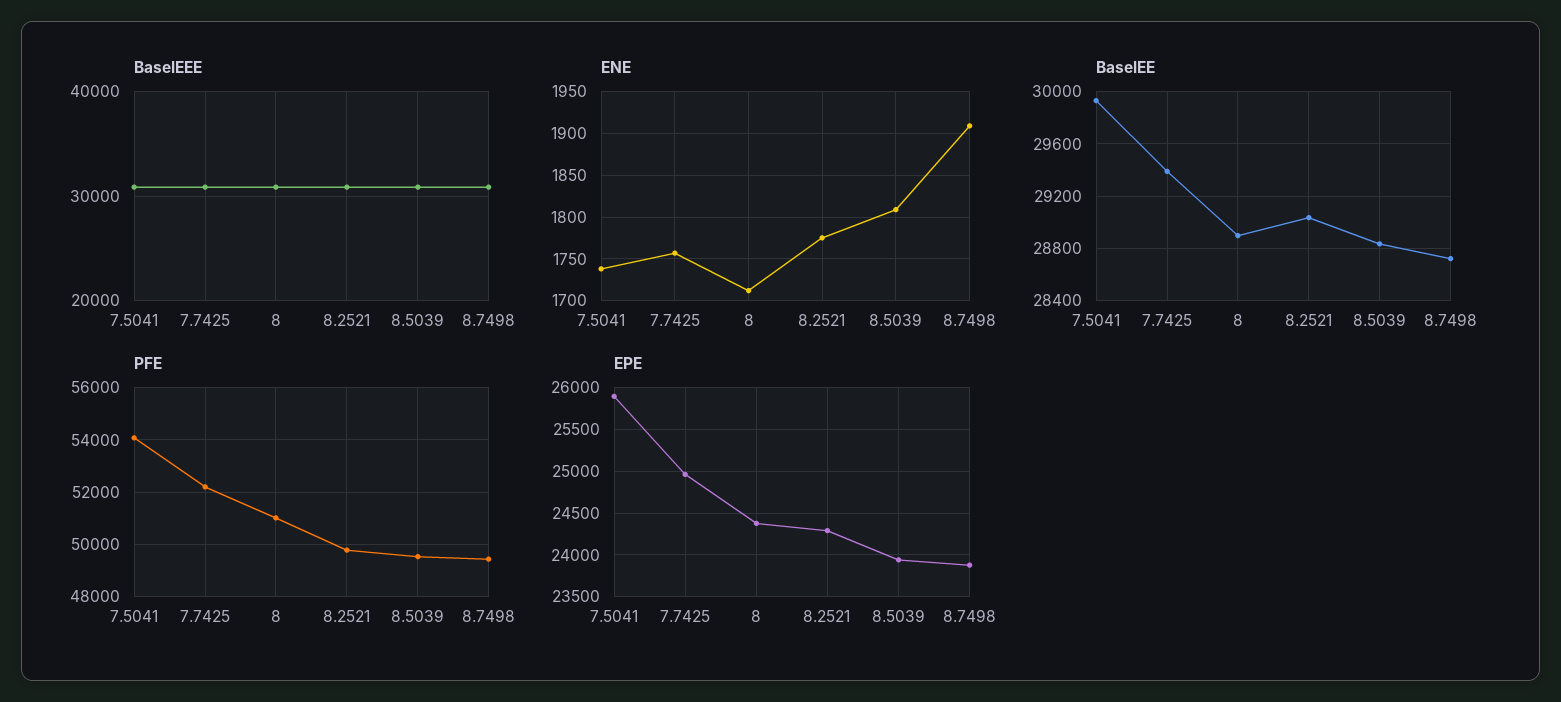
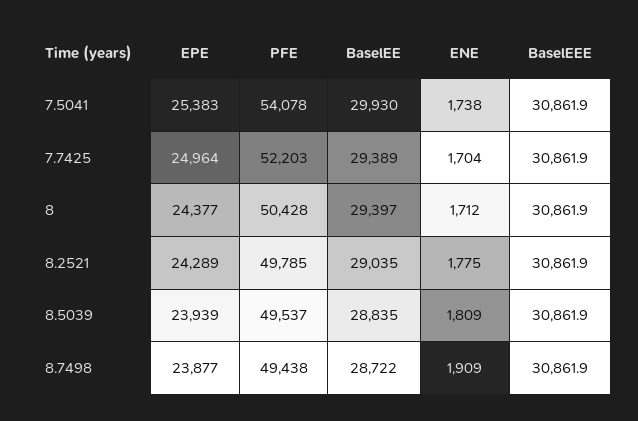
  {
    "BaselEEE": {
      "7.5041": 30861.9,
      "7.7425": 30861.9,
      "8": 30861.9,
      "8.2521": 30861.9,
      "8.5039": 30861.9,
      "8.7498": 30861.9
    },
    "ENE": {
      "7.5041": 1738,
-     "7.7425": 1760,
+     "7.7425": 1704,
      "8": 1712,
      "8.2521": 1775,
      "8.5039": 1809,
      "8.7498": 1909
    },
    "BaselEE": {
      "7.5041": 29930,
      "7.7425": 29389,
-     "8": 28900,
+     "8": 29397,
      "8.2521": 29035,
      "8.5039": 28835,
      "8.7498": 28722
    },
    "PFE": {
      "7.5041": 54078,
      "7.7425": 52203,
-     "8": 51000,
+     "8": 50428,
      "8.2521": 49785,
      "8.5039": 49537,
      "8.7498": 49438
    },
    "EPE": {
-     "7.5041": 25900,
+     "7.5041": 25383,
      "7.7425": 24964,
      "8": 24377,
      "8.2521": 24289,
      "8.5039": 23939,
      "8.7498": 23877
    }
  }

